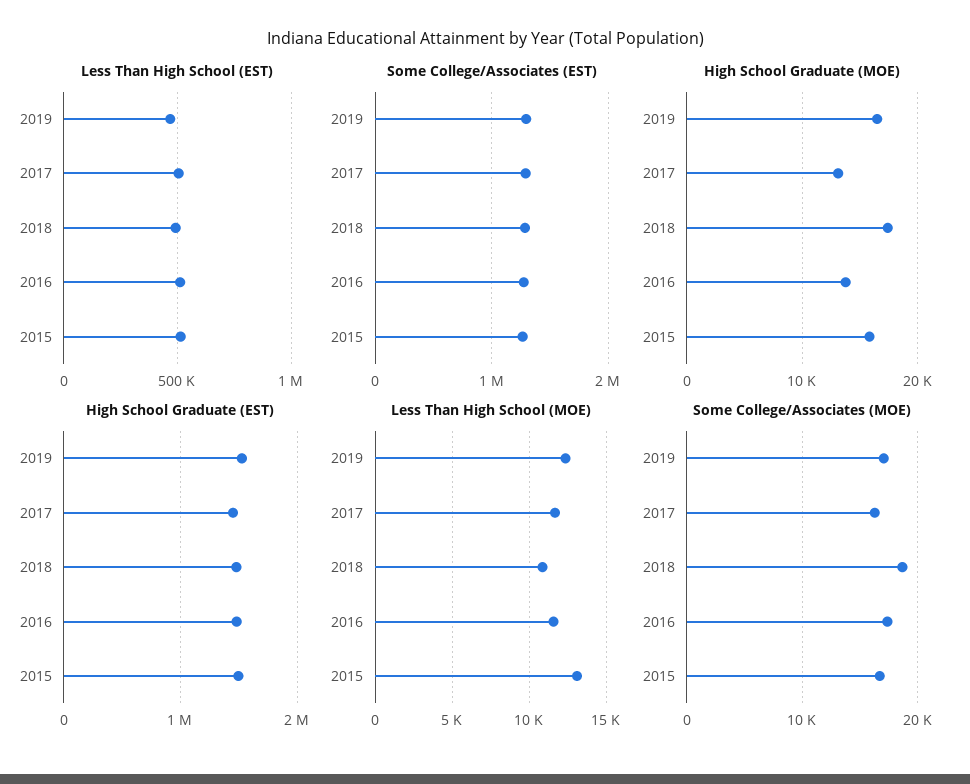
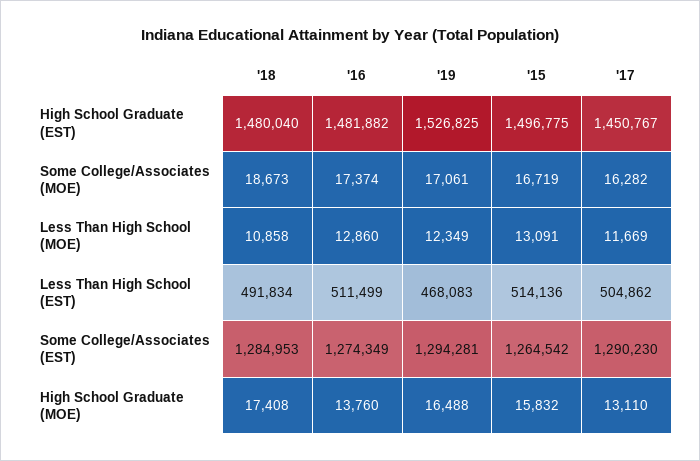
  {
    "Less Than High School (EST)": {
      "2019": 468083,
      "2017": 504862,
      "2018": 491834,
      "2016": 511499,
      "2015": 514136
    },
    "Some College/Associates (EST)": {
      "2019": 1294281,
      "2017": 1290230,
      "2018": 1284953,
      "2016": 1274349,
      "2015": 1264542
    },
    "High School Graduate (MOE)": {
      "2019": 16488,
      "2017": 13110,
      "2018": 17408,
      "2016": 13760,
      "2015": 15832
    },
    "High School Graduate (EST)": {
      "2019": 1526825,
      "2017": 1450767,
      "2018": 1480040,
      "2016": 1481882,
      "2015": 1496775
    },
    "Less Than High School (MOE)": {
      "2019": 12349,
      "2017": 11669,
      "2018": 10858,
-     "2016": 11500,
+     "2016": 12860,
      "2015": 13091
    },
    "Some College/Associates (MOE)": {
      "2019": 17061,
      "2017": 16282,
      "2018": 18673,
      "2016": 17374,
      "2015": 16719
    }
  }

